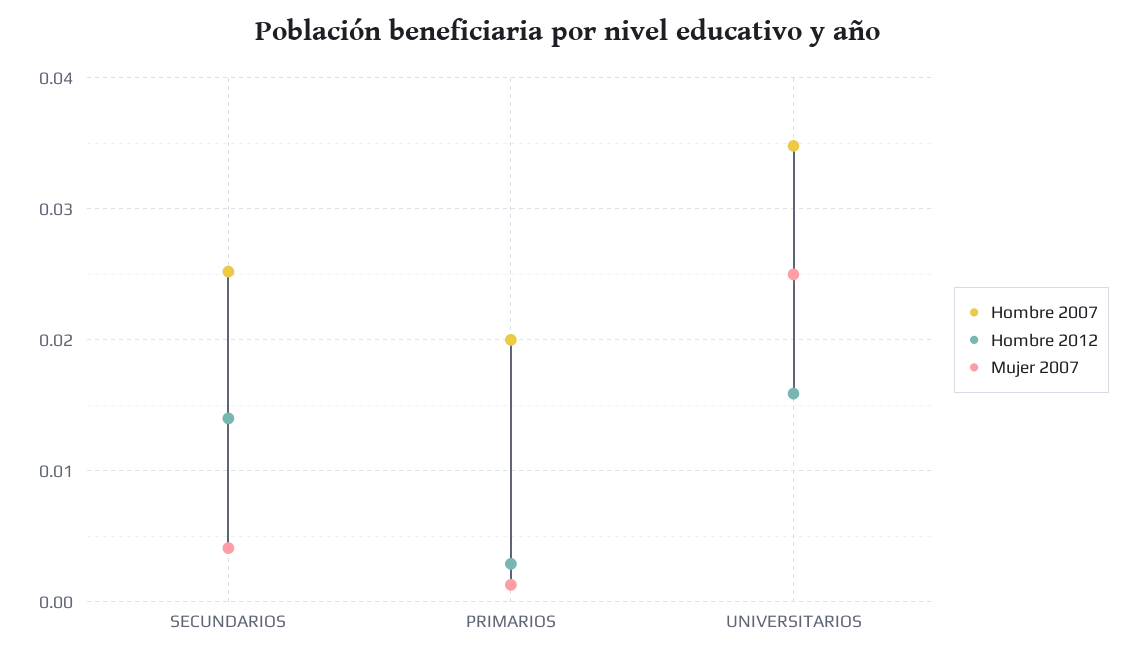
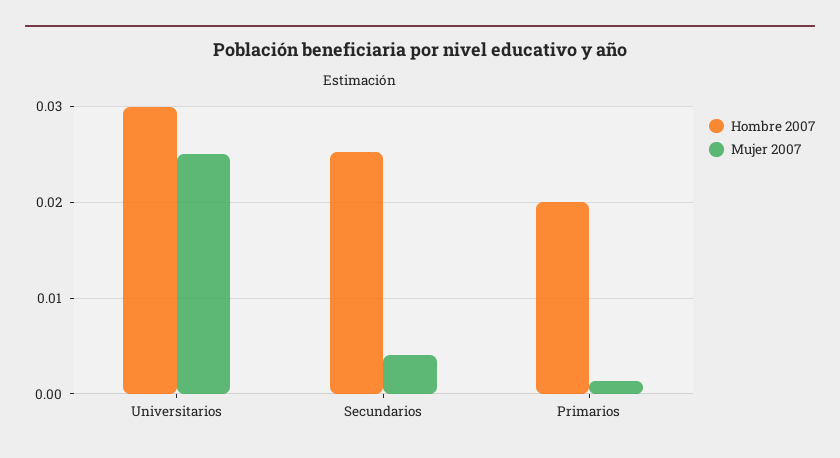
  {
    "Hombre 2007": {
      "SECUNDARIOS": 0.025,
      "PRIMARIOS": 0.02,
-     "UNIVERSITARIOS": 0.035
+     "UNIVERSITARIOS": 0.03
    },
-   "Hombre 2012": {
-     "SECUNDARIOS": 0.014,
-     "PRIMARIOS": 0.003,
-     "UNIVERSITARIOS": 0.016
-   },
    "Mujer 2007": {
      "SECUNDARIOS": 0.004,
      "PRIMARIOS": 0.001,
      "UNIVERSITARIOS": 0.025
    }
  }

